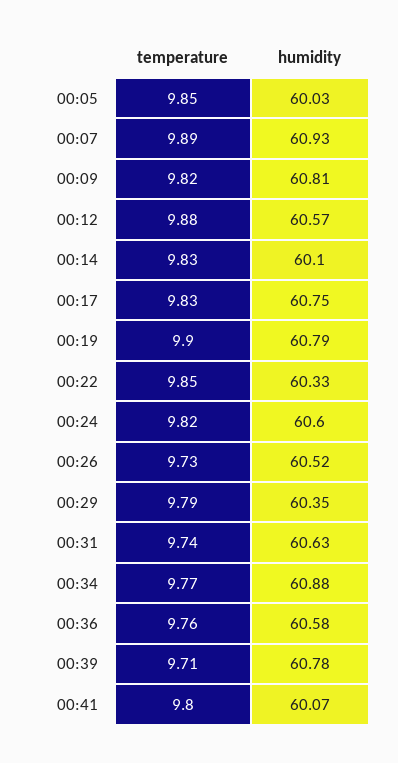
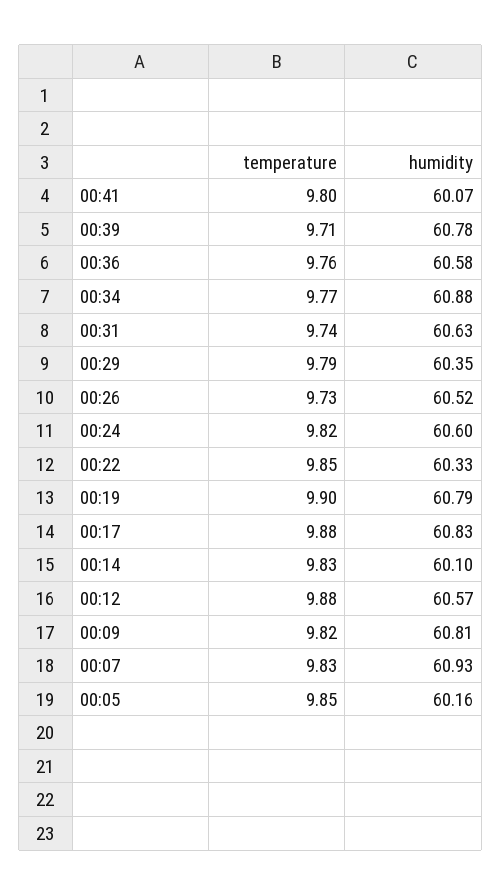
  {
    "temperature": {
      "00:05": 9.85,
-     "00:07": 9.89,
+     "00:07": 9.83,
      "00:09": 9.82,
      "00:12": 9.88,
      "00:14": 9.83,
-     "00:17": 9.83,
+     "00:17": 9.88,
      "00:19": 9.9,
      "00:22": 9.85,
      "00:24": 9.82,
      "00:26": 9.73,
      "00:29": 9.79,
      "00:31": 9.74,
      "00:34": 9.77,
      "00:36": 9.76,
      "00:39": 9.71,
      "00:41": 9.8
    },
    "humidity": {
-     "00:05": 60.03,
+     "00:05": 60.16,
      "00:07": 60.93,
      "00:09": 60.81,
      "00:12": 60.57,
      "00:14": 60.1,
-     "00:17": 60.75,
+     "00:17": 60.83,
      "00:19": 60.79,
      "00:22": 60.33,
      "00:24": 60.6,
      "00:26": 60.52,
      "00:29": 60.35,
      "00:31": 60.63,
      "00:34": 60.88,
      "00:36": 60.58,
      "00:39": 60.78,
      "00:41": 60.07
    }
  }

